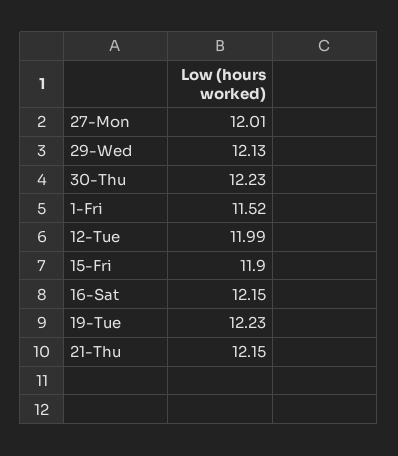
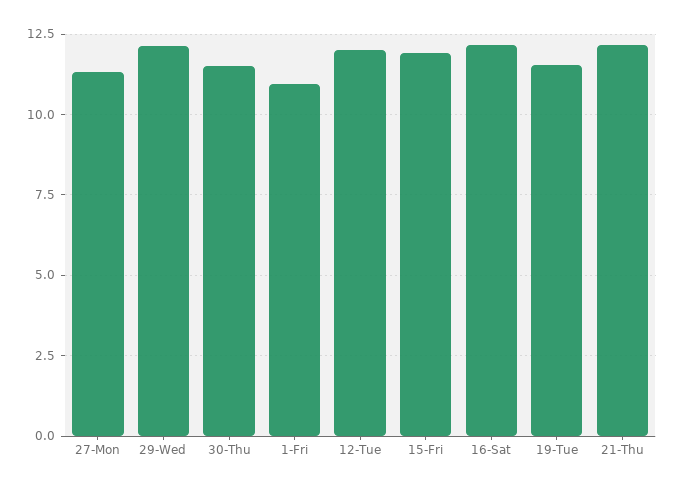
  {
-   "27-Mon": 12.01,
+   "27-Mon": 11.25,
    "29-Wed": 12.13,
-   "30-Thu": 12.23,
+   "30-Thu": 11.5,
-   "1-Fri": 11.52,
+   "1-Fri": 11,
    "12-Tue": 11.99,
    "15-Fri": 11.9,
    "16-Sat": 12.15,
-   "19-Tue": 12.23,
+   "19-Tue": 11.5,
    "21-Thu": 12.15
  }

